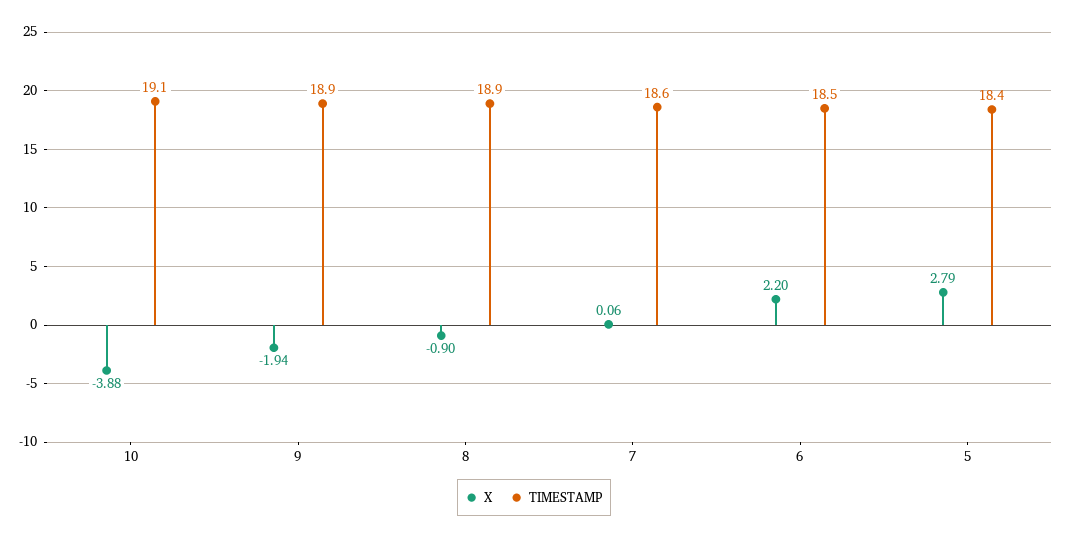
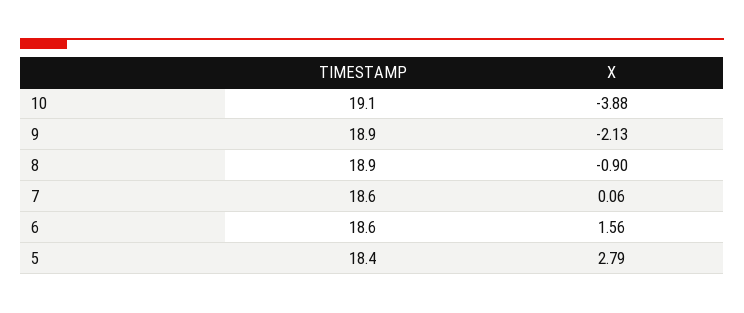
  {
    "X": {
      "10": -3.88,
-     "9": -1.94,
+     "9": -2.13,
      "8": -0.9,
      "7": 0.06,
-     "6": 2.2,
+     "6": 1.56,
      "5": 2.79
    },
    "TIMESTAMP": {
      "10": 19.1,
      "9": 18.9,
      "8": 18.9,
      "7": 18.6,
-     "6": 18.5,
+     "6": 18.6,
      "5": 18.4
    }
  }

